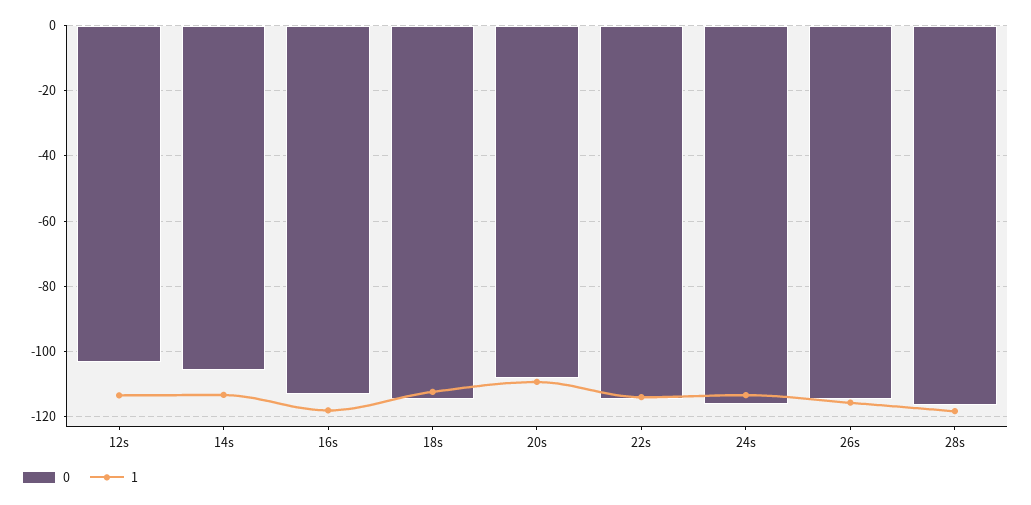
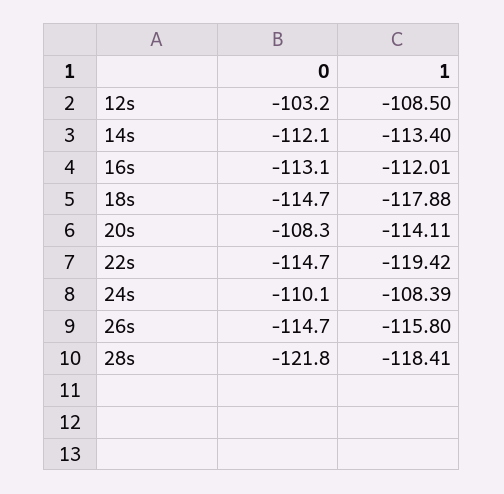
  {
    "0": {
      "12s": -103.2,
-     "14s": -106,
+     "14s": -112.1,
      "16s": -113.1,
      "18s": -114.7,
      "20s": -108.3,
      "22s": -114.7,
-     "24s": -116,
+     "24s": -110.1,
      "26s": -114.7,
-     "28s": -116
+     "28s": -121.8
    },
    "1": {
-     "12s": -114,
+     "12s": -108.5,
      "14s": -113.4,
-     "16s": -118,
+     "16s": -112.01,
-     "18s": -112,
+     "18s": -117.88,
-     "20s": -110,
+     "20s": -114.11,
-     "22s": -114,
+     "22s": -119.42,
-     "24s": -114,
+     "24s": -108.39,
      "26s": -115.8,
      "28s": -118.41
    }
  }

